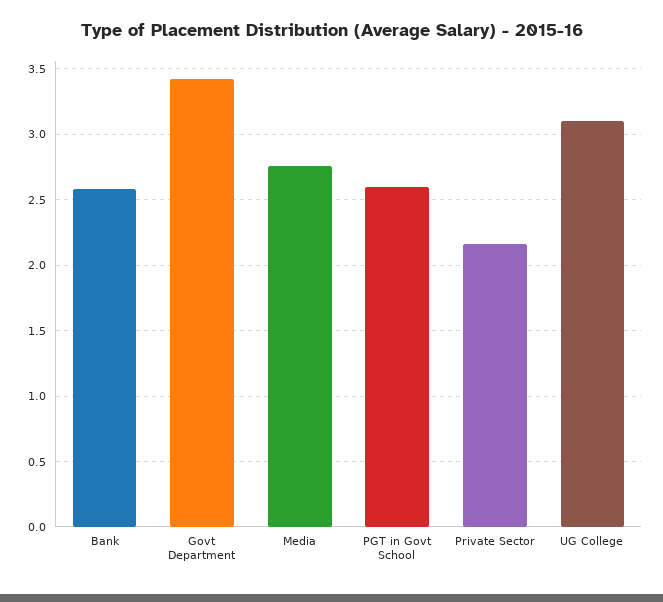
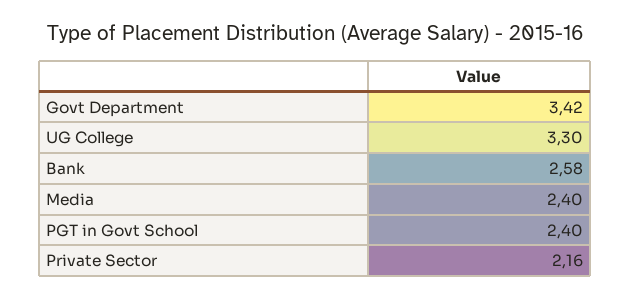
  {
    "Bank": 2.58,
    "Govt Department": 3.42,
-   "Media": 2.75,
+   "Media": 2.4,
-   "PGT in Govt School": 2.6,
+   "PGT in Govt School": 2.4,
    "Private Sector": 2.16,
-   "UG College": 3.1
+   "UG College": 3.3
  }

